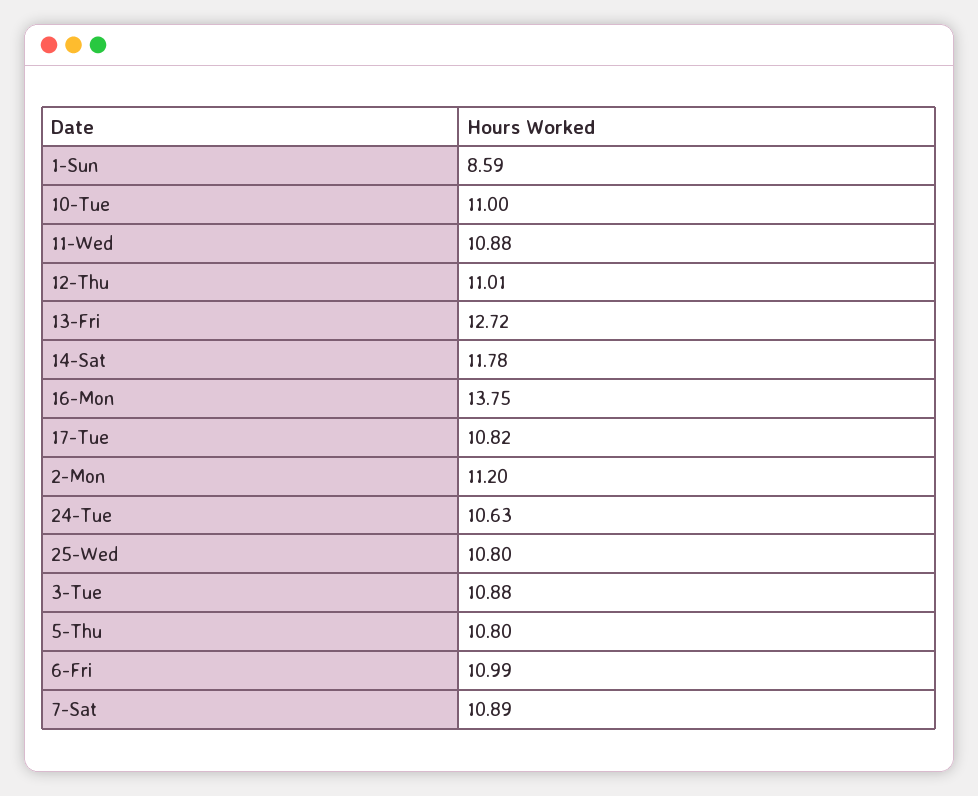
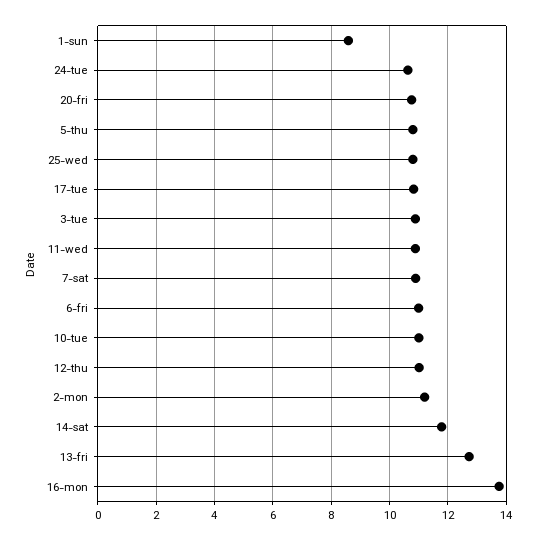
  {
    "1-Sun": 8.59,
    "10-Tue": 11,
    "11-Wed": 10.88,
    "12-Thu": 11.01,
    "13-Fri": 12.72,
    "14-Sat": 11.78,
    "16-Mon": 13.75,
    "17-Tue": 10.82,
    "2-Mon": 11.2,
    "24-Tue": 10.63,
    "25-Wed": 10.8,
    "3-Tue": 10.88,
    "5-Thu": 10.8,
    "6-Fri": 10.99,
-   "7-Sat": 10.89
+   "7-Sat": 10.89,
+   "20-fri": 10.75
  }

